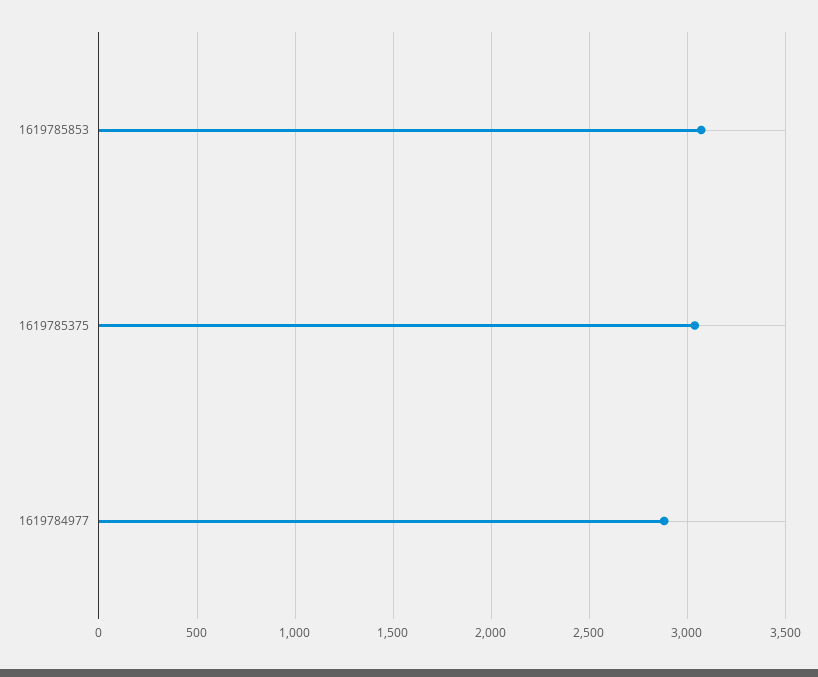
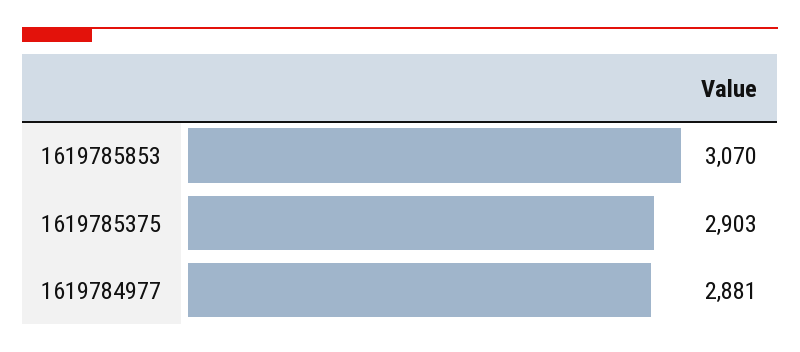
  {
    "1619785853": 3070,
-   "1619785375": 3050,
+   "1619785375": 2903,
    "1619784977": 2881
  }

